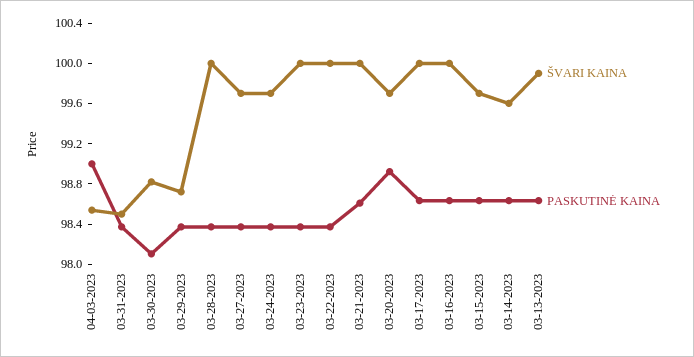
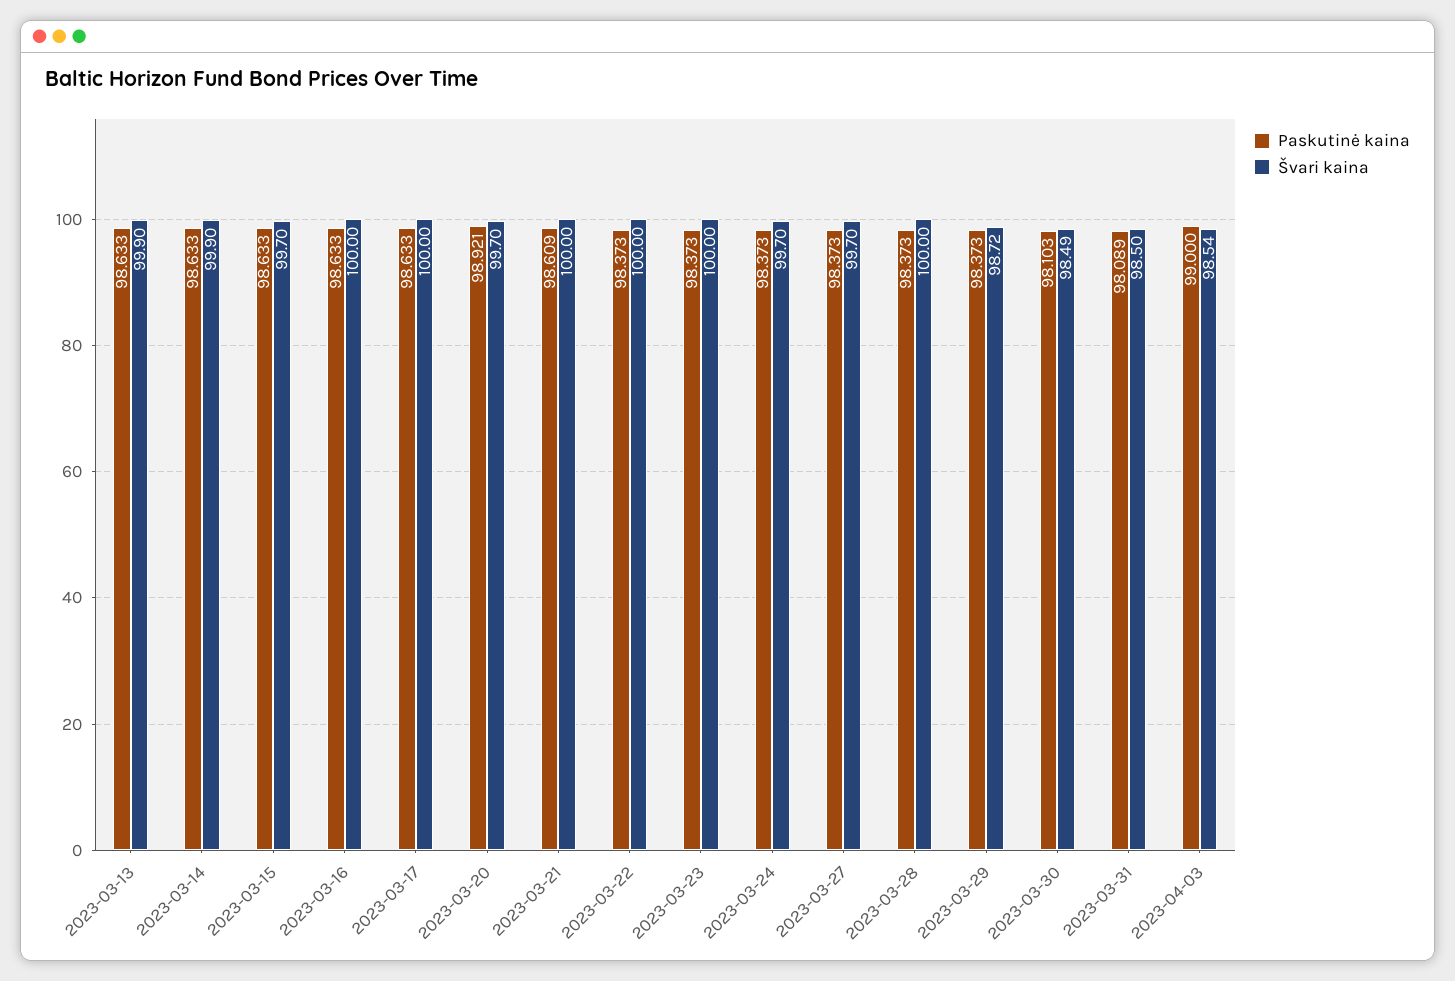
  {
    "ŠVARI KAINA": {
      "04-03-2023": 98.54,
      "03-31-2023": 98.5,
-     "03-30-2023": 98.8,
+     "03-30-2023": 98.49,
      "03-29-2023": 98.72,
      "03-28-2023": 100,
      "03-27-2023": 99.7,
      "03-24-2023": 99.7,
      "03-23-2023": 100,
      "03-22-2023": 100,
      "03-21-2023": 100,
      "03-20-2023": 99.7,
      "03-17-2023": 100,
      "03-16-2023": 100,
      "03-15-2023": 99.7,
-     "03-14-2023": 99.6,
+     "03-14-2023": 99.9,
      "03-13-2023": 99.9
    },
    "PASKUTINĖ KAINA": {
      "04-03-2023": 99,
-     "03-31-2023": 98.4,
+     "03-31-2023": 98.089,
      "03-30-2023": 98.103,
      "03-29-2023": 98.373,
      "03-28-2023": 98.373,
      "03-27-2023": 98.373,
      "03-24-2023": 98.373,
      "03-23-2023": 98.373,
      "03-22-2023": 98.373,
      "03-21-2023": 98.609,
      "03-20-2023": 98.921,
      "03-17-2023": 98.633,
      "03-16-2023": 98.633,
      "03-15-2023": 98.633,
      "03-14-2023": 98.633,
      "03-13-2023": 98.633
    }
  }

